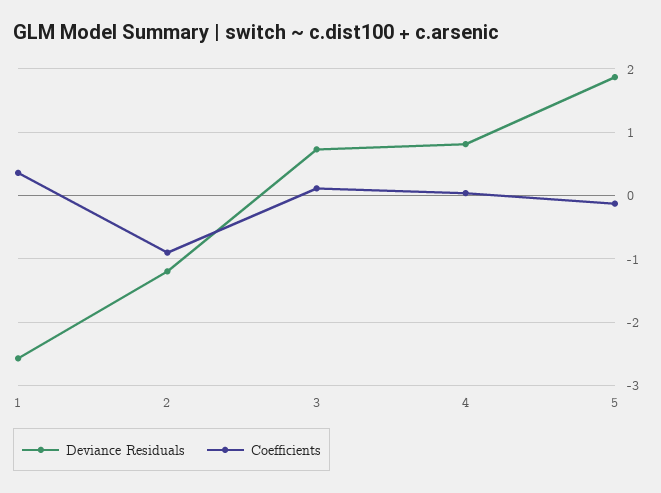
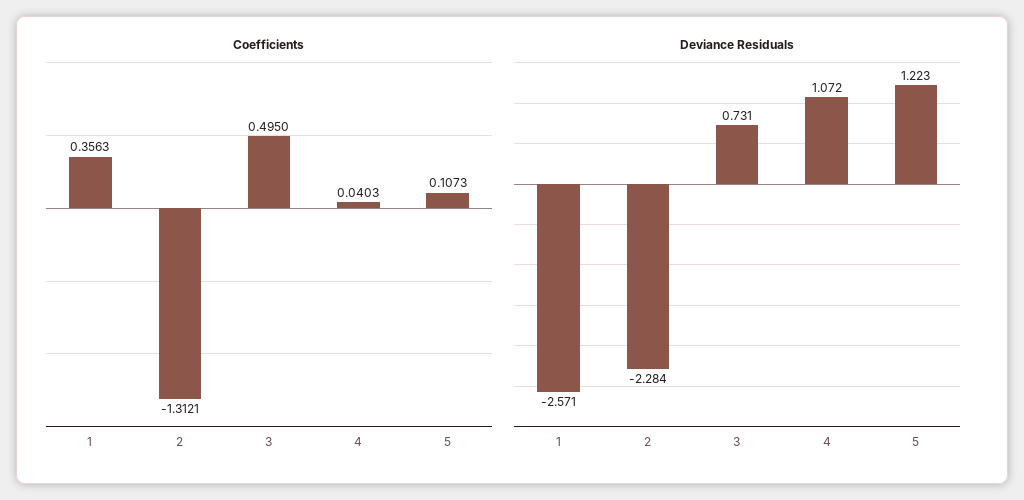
  {
    "Deviance Residuals": {
      "1": -2.571,
-     "2": -1.2,
+     "2": -2.284,
      "3": 0.731,
-     "4": 0.8,
+     "4": 1.072,
-     "5": 1.9
+     "5": 1.223
    },
    "Coefficients": {
      "1": 0.3563,
-     "2": -0.9,
+     "2": -1.3121,
-     "3": 0.1,
+     "3": 0.495,
      "4": 0.0403,
-     "5": -0.1
+     "5": 0.1073
    }
  }

